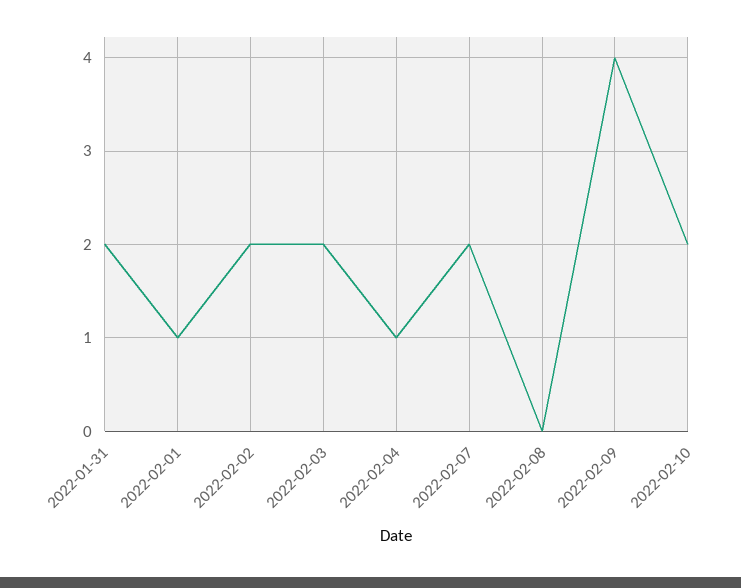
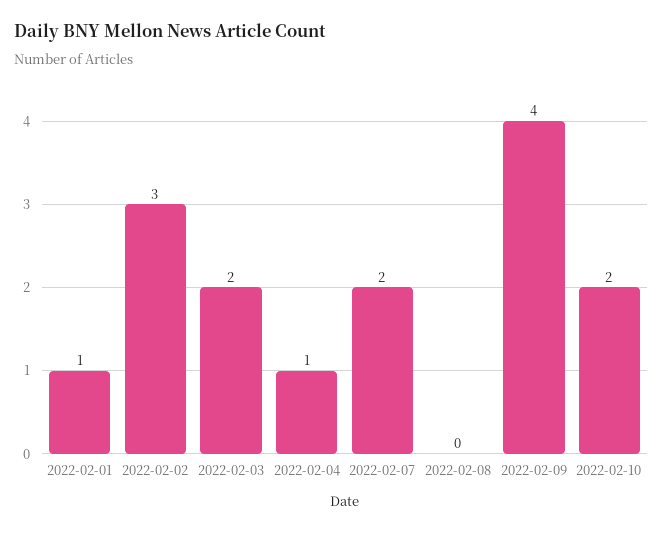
  {
-   "2022-01-31": 2,
    "2022-02-01": 1,
-   "2022-02-02": 2,
+   "2022-02-02": 3,
    "2022-02-03": 2,
    "2022-02-04": 1,
    "2022-02-07": 2,
    "2022-02-08": 0,
    "2022-02-09": 4,
    "2022-02-10": 2
  }

